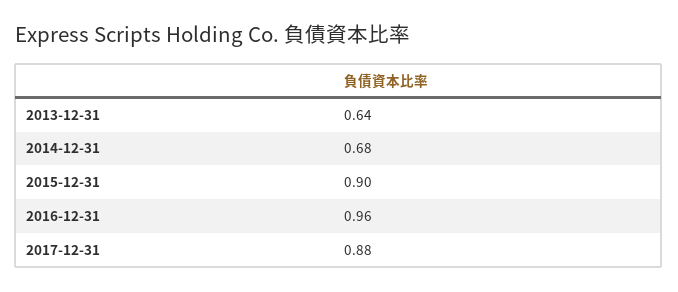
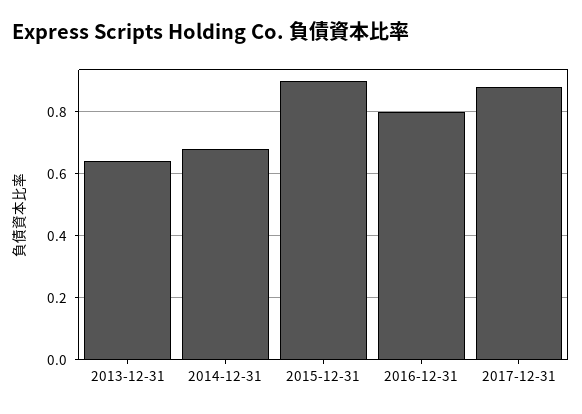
  {
    "2013-12-31": 0.64,
    "2014-12-31": 0.68,
    "2015-12-31": 0.9,
-   "2016-12-31": 0.96,
+   "2016-12-31": 0.8,
    "2017-12-31": 0.88
  }

